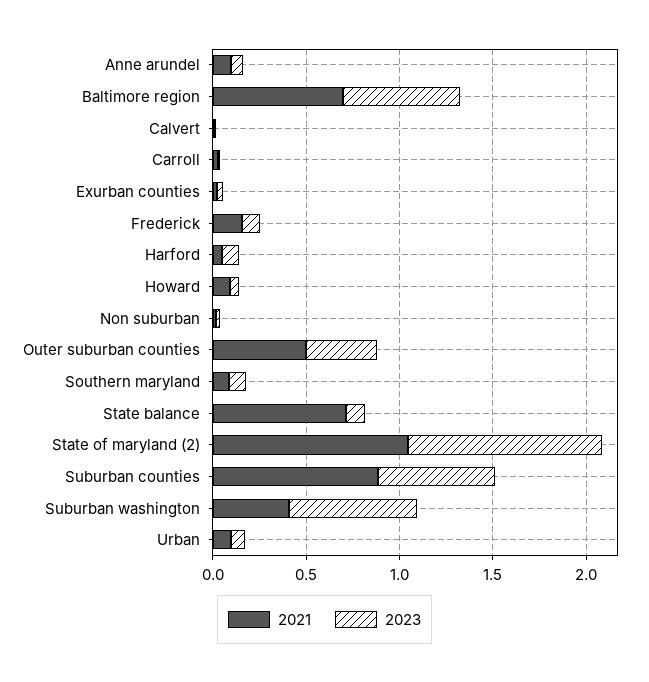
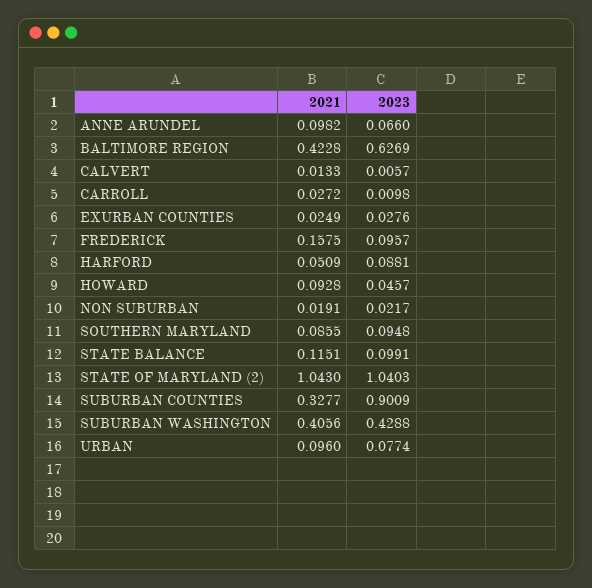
  {
    "2021": {
      "Anne arundel": 0.0982,
-     "Baltimore region": 0.7,
+     "Baltimore region": 0.4228,
      "Calvert": 0.0133,
      "Carroll": 0.0272,
      "Exurban counties": 0.0249,
      "Frederick": 0.1575,
      "Harford": 0.0509,
      "Howard": 0.0928,
      "Non suburban": 0.0191,
-     "Outer suburban counties": 0.5,
      "Southern maryland": 0.0855,
-     "State balance": 0.7,
+     "State balance": 0.1151,
      "State of maryland (2)": 1.043,
-     "Suburban counties": 0.9,
+     "Suburban counties": 0.3277,
      "Suburban washington": 0.4056,
      "Urban": 0.096
    },
    "2023": {
      "Anne arundel": 0.066,
      "Baltimore region": 0.6269,
      "Calvert": 0.0057,
      "Carroll": 0.0098,
      "Exurban counties": 0.0276,
      "Frederick": 0.0957,
      "Harford": 0.0881,
      "Howard": 0.0457,
      "Non suburban": 0.0217,
-     "Outer suburban counties": 0.4,
      "Southern maryland": 0.0948,
      "State balance": 0.0991,
      "State of maryland (2)": 1.0403,
-     "Suburban counties": 0.6,
+     "Suburban counties": 0.9009,
-     "Suburban washington": 0.7,
+     "Suburban washington": 0.4288,
      "Urban": 0.0774
    }
  }

